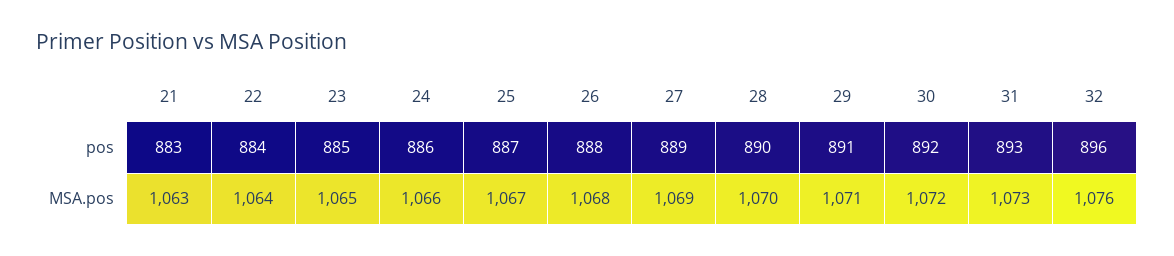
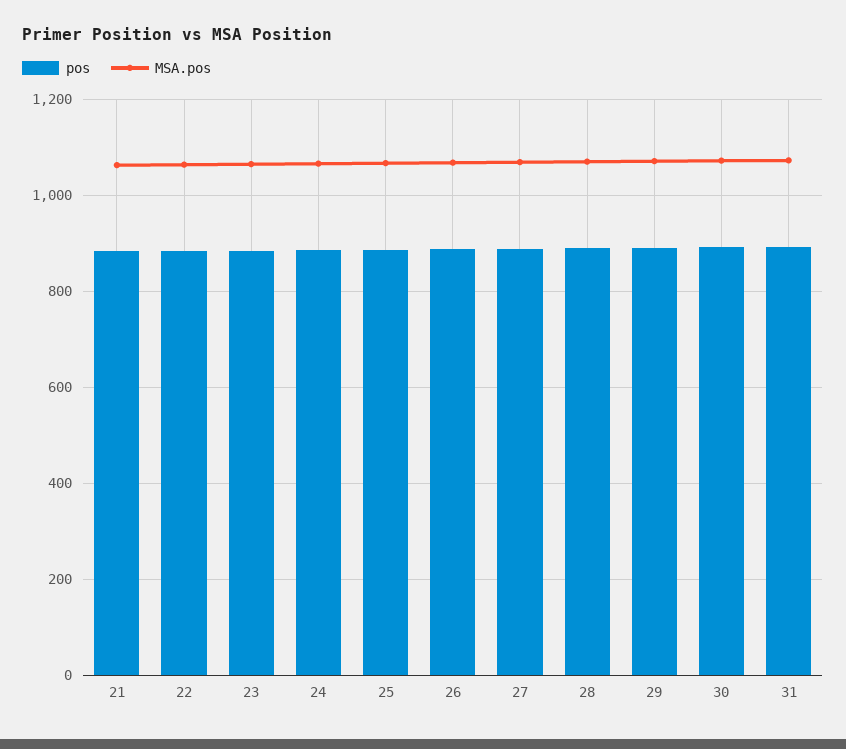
  {
    "pos": {
      "21": 883,
      "22": 884,
      "23": 885,
      "24": 886,
      "25": 887,
      "26": 888,
      "27": 889,
      "28": 890,
      "29": 891,
      "30": 892,
-     "31": 893,
+     "31": 893
-     "32": 896
    },
    "MSA.pos": {
      "21": 1063,
      "22": 1064,
      "23": 1065,
      "24": 1066,
      "25": 1067,
      "26": 1068,
      "27": 1069,
      "28": 1070,
      "29": 1071,
      "30": 1072,
-     "31": 1073,
+     "31": 1073
-     "32": 1076
    }
  }

